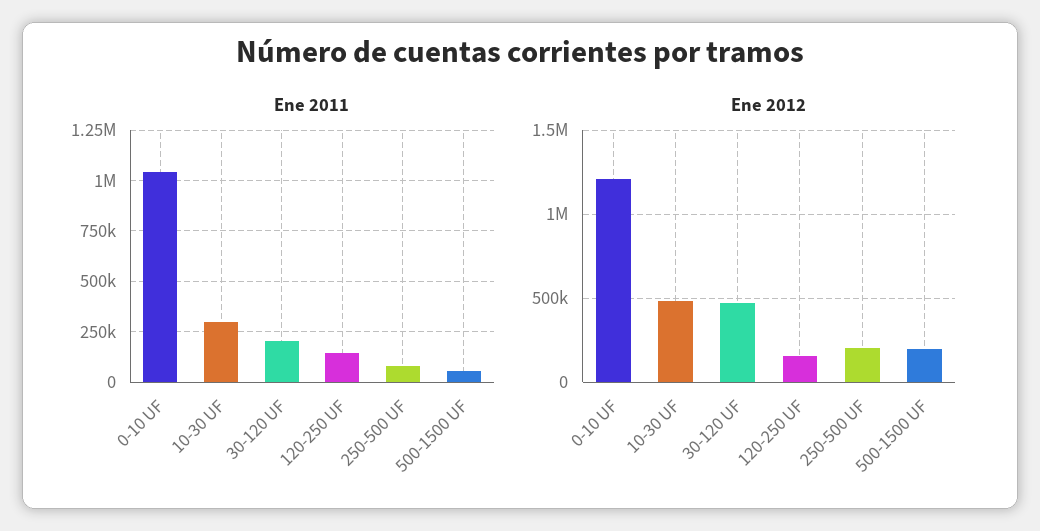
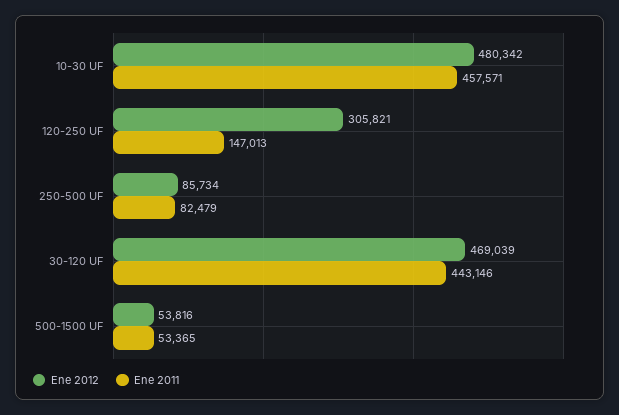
  {
    "Ene 2011": {
-     "0-10 UF": 1050000,
-     "10-30 UF": 300000,
+     "10-30 UF": 457571,
-     "30-120 UF": 200000,
+     "30-120 UF": 443146,
      "120-250 UF": 147013,
      "250-500 UF": 82479,
      "500-1500 UF": 53365
    },
    "Ene 2012": {
-     "0-10 UF": 1200000,
      "10-30 UF": 480342,
      "30-120 UF": 469039,
-     "120-250 UF": 150000,
+     "120-250 UF": 305821,
-     "250-500 UF": 200000,
+     "250-500 UF": 85734,
-     "500-1500 UF": 200000
+     "500-1500 UF": 53816
    }
  }

